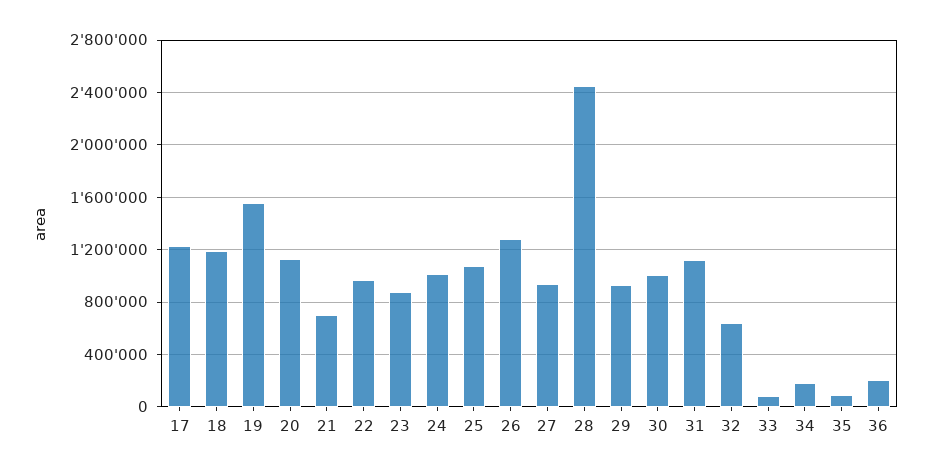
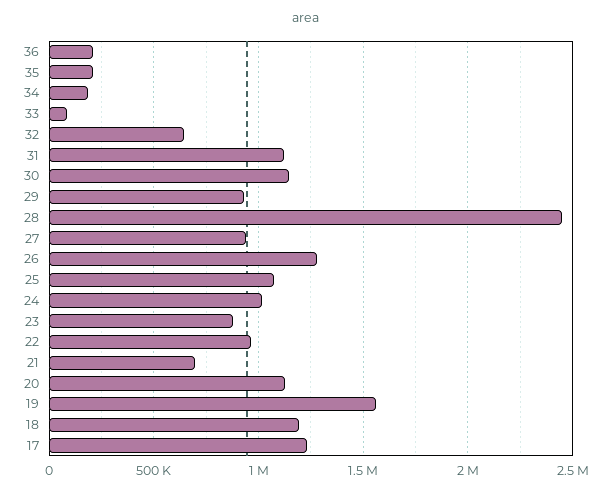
  {
    "17": 1250000,
    "18": 1200000,
    "19": 1550000,
    "20": 1150000,
    "21": 700000,
    "22": 950000,
    "23": 900000,
    "24": 1000000,
    "25": 1050000,
    "26": 1300000,
    "27": 950000,
    "28": 2450000,
    "29": 950000,
-   "30": 1000000,
+   "30": 1150000,
    "31": 1100000,
    "32": 650000,
    "33": 100000,
    "34": 200000,
-   "35": 100000,
+   "35": 200000,
    "36": 200000
  }

